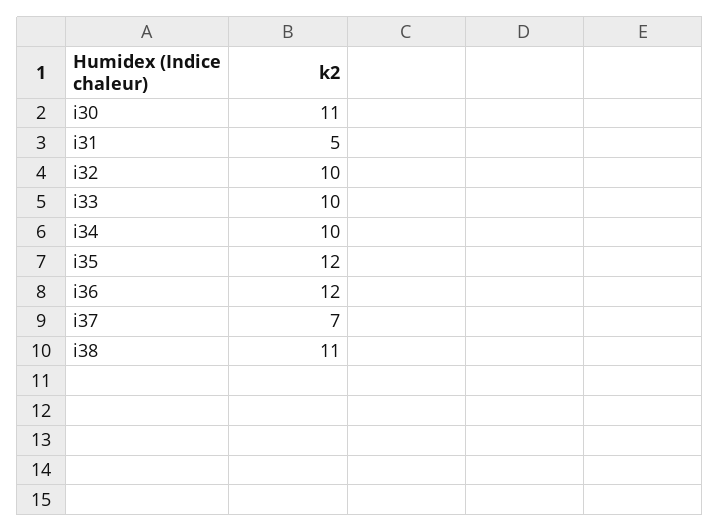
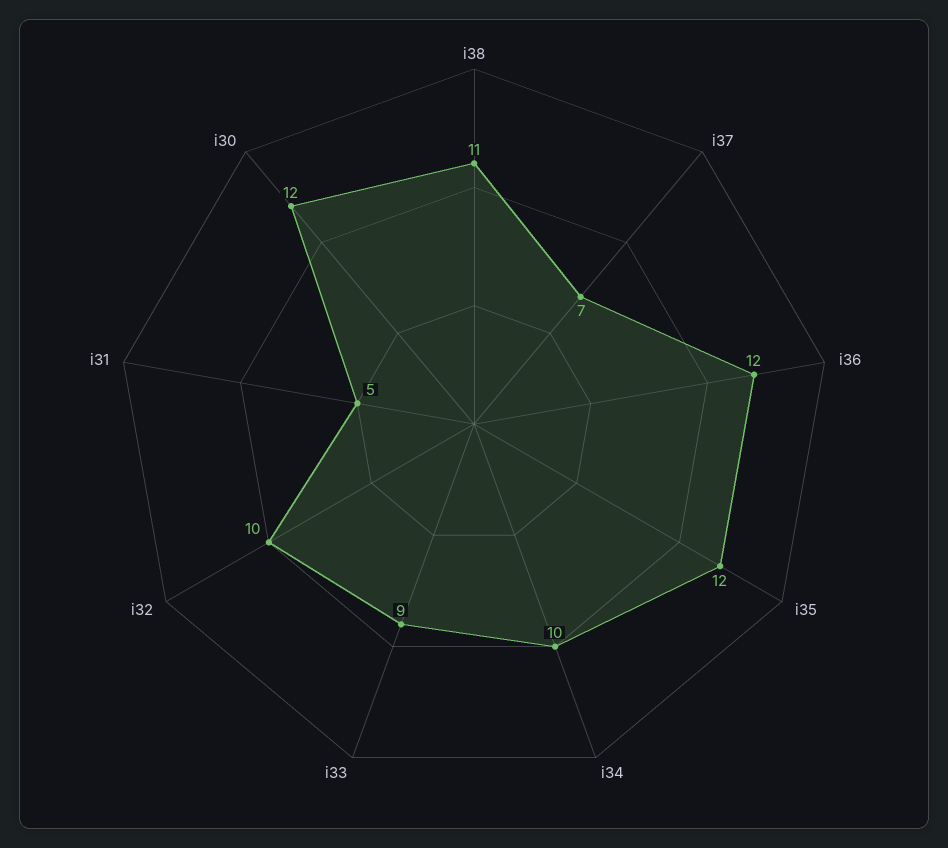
  {
-   "i30": 11,
+   "i30": 12,
    "i31": 5,
    "i32": 10,
-   "i33": 10,
+   "i33": 9,
    "i34": 10,
    "i35": 12,
    "i36": 12,
    "i37": 7,
    "i38": 11
  }

